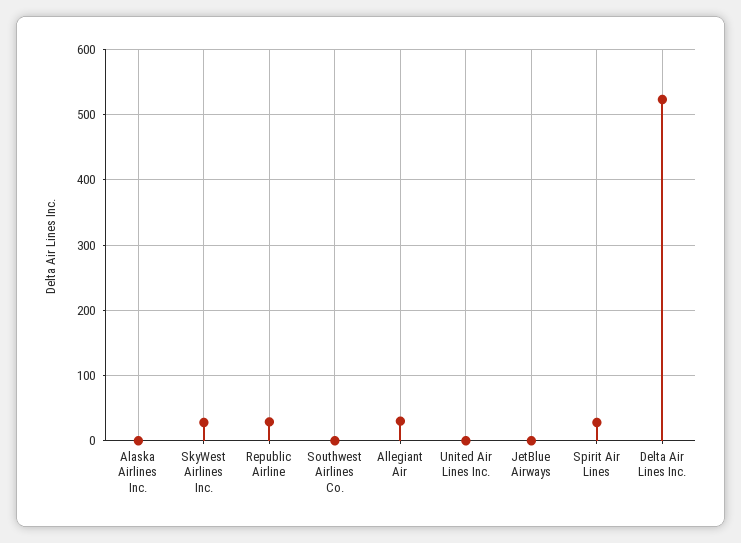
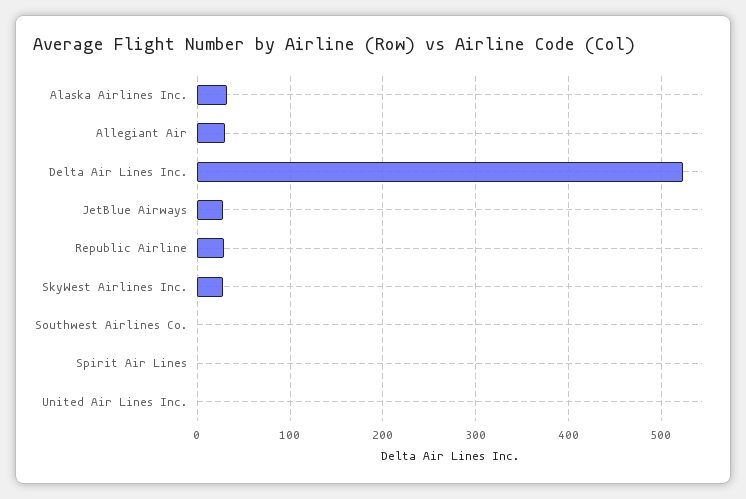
  {
-   "Alaska Airlines Inc.": 0,
+   "Alaska Airlines Inc.": 30,
    "SkyWest Airlines Inc.": 30,
    "Republic Airline": 30,
    "Southwest Airlines Co.": 0,
    "Allegiant Air": 30,
    "United Air Lines Inc.": 0,
-   "JetBlue Airways": 0,
+   "JetBlue Airways": 30,
-   "Spirit Air Lines": 30,
+   "Spirit Air Lines": 0,
    "Delta Air Lines Inc.": 520
  }

